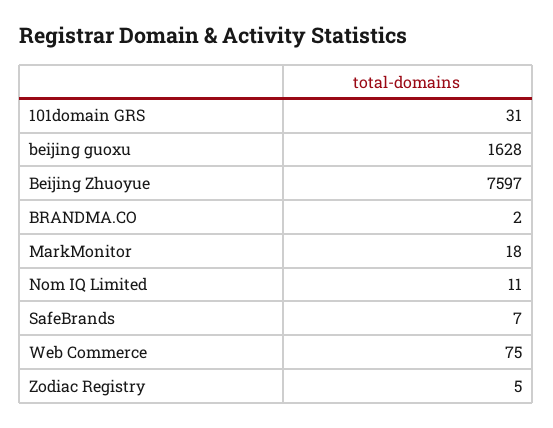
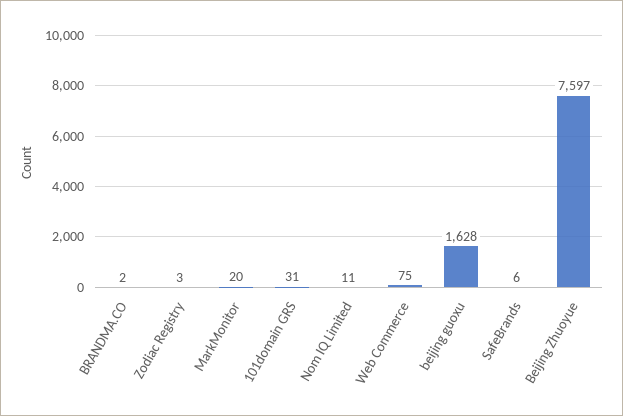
  {
    "101domain GRS": 31,
    "beijing guoxu": 1628,
    "Beijing Zhuoyue": 7597,
    "BRANDMA.CO": 2,
-   "MarkMonitor": 18,
+   "MarkMonitor": 20,
    "Nom IQ Limited": 11,
-   "SafeBrands": 7,
+   "SafeBrands": 6,
    "Web Commerce": 75,
-   "Zodiac Registry": 5
+   "Zodiac Registry": 3
  }

